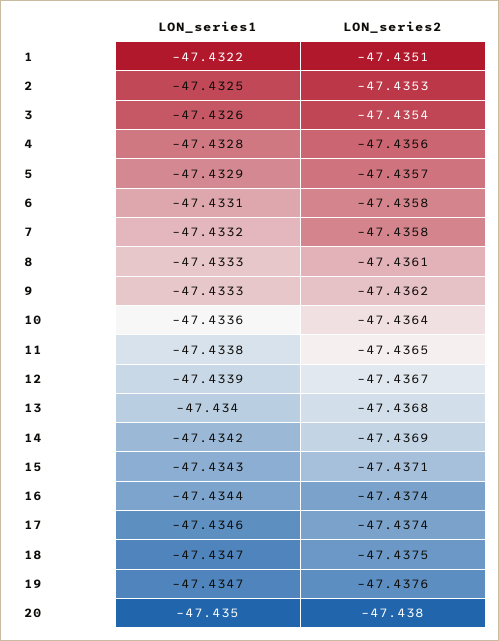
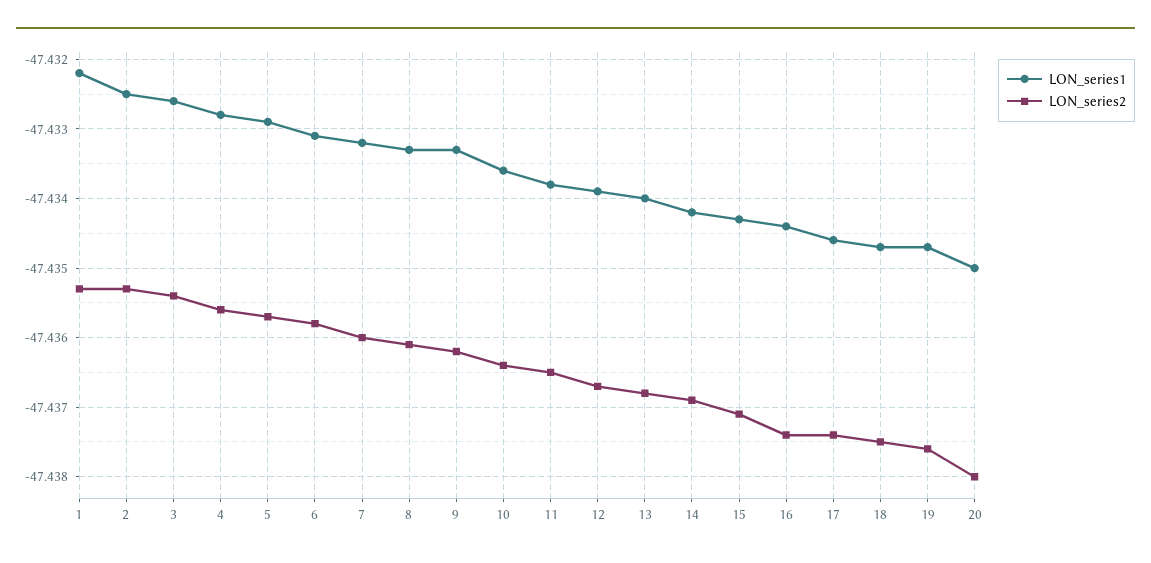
  {
    "LON_series1": {
      "1": -47.4322,
      "2": -47.4325,
      "3": -47.4326,
      "4": -47.4328,
      "5": -47.4329,
      "6": -47.4331,
      "7": -47.4332,
      "8": -47.4333,
      "9": -47.4333,
      "10": -47.4336,
      "11": -47.4338,
      "12": -47.4339,
      "13": -47.434,
      "14": -47.4342,
      "15": -47.4343,
      "16": -47.4344,
      "17": -47.4346,
      "18": -47.4347,
      "19": -47.4347,
      "20": -47.435
    },
    "LON_series2": {
-     "1": -47.4351,
+     "1": -47.4353,
      "2": -47.4353,
      "3": -47.4354,
      "4": -47.4356,
      "5": -47.4357,
      "6": -47.4358,
-     "7": -47.4358,
+     "7": -47.436,
      "8": -47.4361,
      "9": -47.4362,
      "10": -47.4364,
      "11": -47.4365,
      "12": -47.4367,
      "13": -47.4368,
      "14": -47.4369,
      "15": -47.4371,
      "16": -47.4374,
      "17": -47.4374,
      "18": -47.4375,
      "19": -47.4376,
      "20": -47.438
    }
  }

